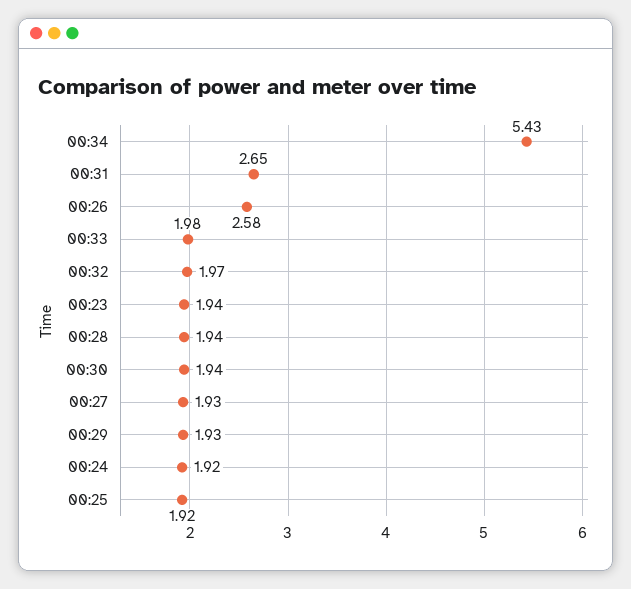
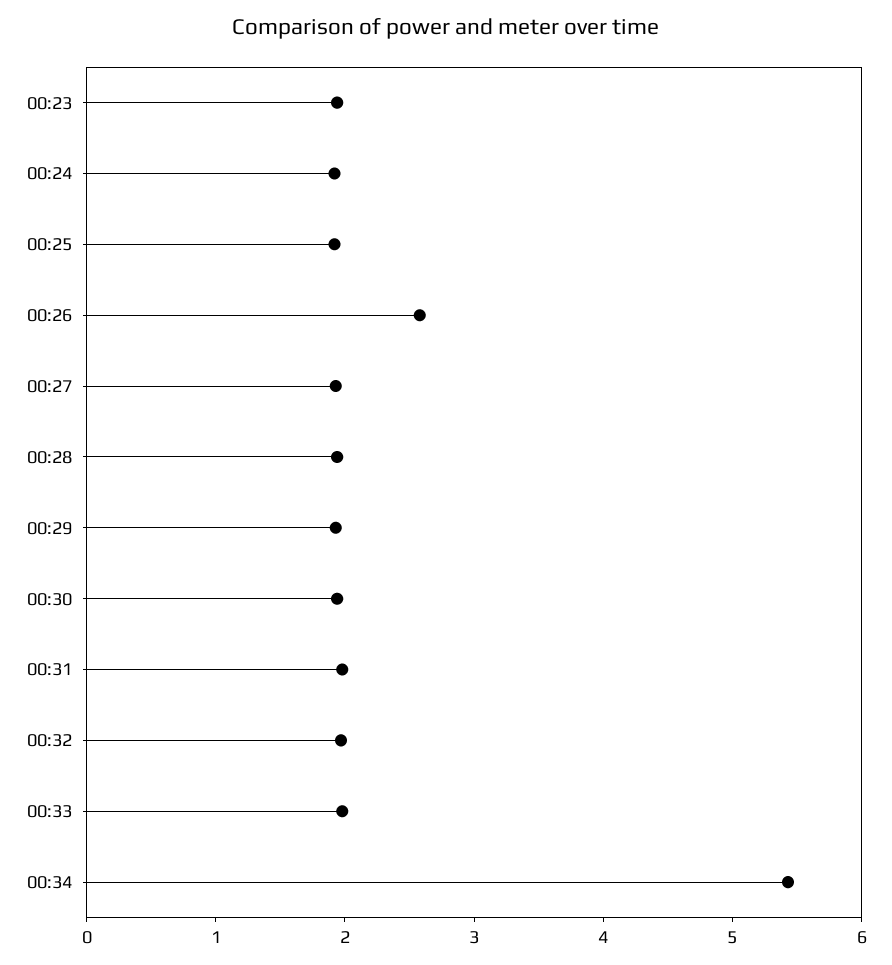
  {
    "00:34": 5.43,
-   "00:31": 2.65,
+   "00:31": 2,
    "00:26": 2.58,
    "00:33": 1.98,
    "00:32": 1.97,
    "00:23": 1.94,
    "00:28": 1.94,
    "00:30": 1.94,
    "00:27": 1.93,
    "00:29": 1.93,
    "00:24": 1.92,
    "00:25": 1.92
  }

